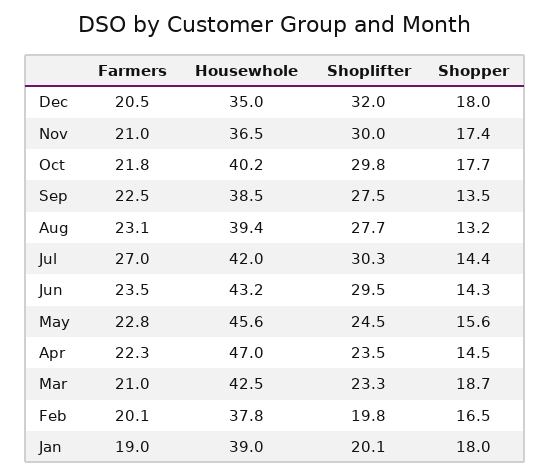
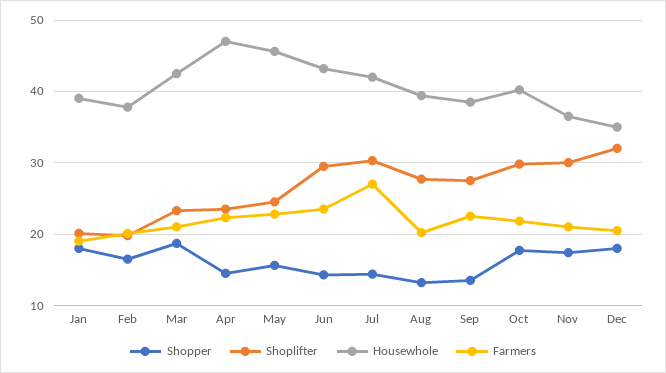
  {
    "Farmers": {
      "Dec": 20.5,
      "Nov": 21,
      "Oct": 21.8,
      "Sep": 22.5,
-     "Aug": 23.1,
+     "Aug": 20,
      "Jul": 27,
      "Jun": 23.5,
      "May": 22.8,
      "Apr": 22.3,
      "Mar": 21,
      "Feb": 20.1,
      "Jan": 19
    },
    "Housewhole": {
      "Dec": 35,
      "Nov": 36.5,
      "Oct": 40.2,
      "Sep": 38.5,
      "Aug": 39.4,
      "Jul": 42,
      "Jun": 43.2,
      "May": 45.6,
      "Apr": 47,
      "Mar": 42.5,
      "Feb": 37.8,
      "Jan": 39
    },
    "Shoplifter": {
      "Dec": 32,
      "Nov": 30,
      "Oct": 29.8,
      "Sep": 27.5,
      "Aug": 27.7,
      "Jul": 30.3,
      "Jun": 29.5,
      "May": 24.5,
      "Apr": 23.5,
      "Mar": 23.3,
      "Feb": 19.8,
      "Jan": 20.1
    },
    "Shopper": {
      "Dec": 18,
      "Nov": 17.4,
      "Oct": 17.7,
      "Sep": 13.5,
      "Aug": 13.2,
      "Jul": 14.4,
      "Jun": 14.3,
      "May": 15.6,
      "Apr": 14.5,
      "Mar": 18.7,
      "Feb": 16.5,
      "Jan": 18
    }
  }

